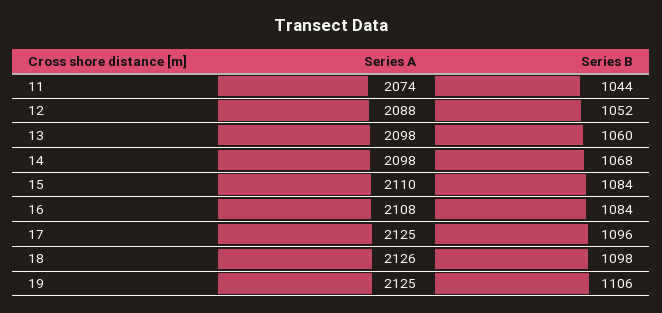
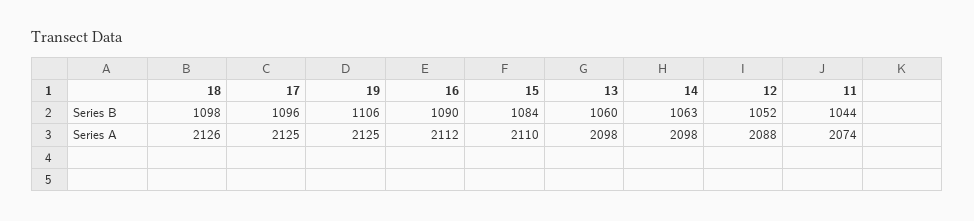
  {
    "Series A": {
      "11": 2074,
      "12": 2088,
      "13": 2098,
      "14": 2098,
      "15": 2110,
-     "16": 2108,
+     "16": 2112,
      "17": 2125,
      "18": 2126,
      "19": 2125
    },
    "Series B": {
      "11": 1044,
      "12": 1052,
      "13": 1060,
-     "14": 1068,
+     "14": 1063,
      "15": 1084,
-     "16": 1084,
+     "16": 1090,
      "17": 1096,
      "18": 1098,
      "19": 1106
    }
  }

